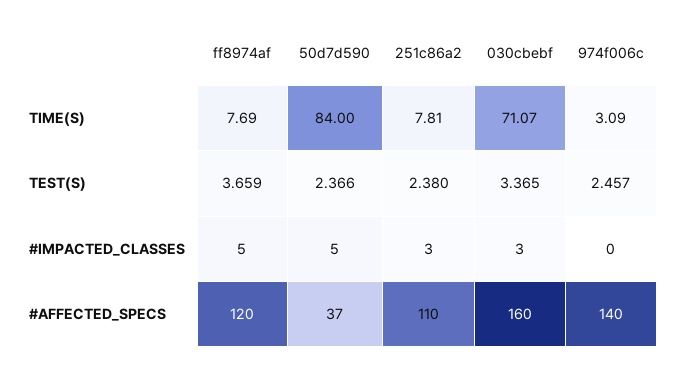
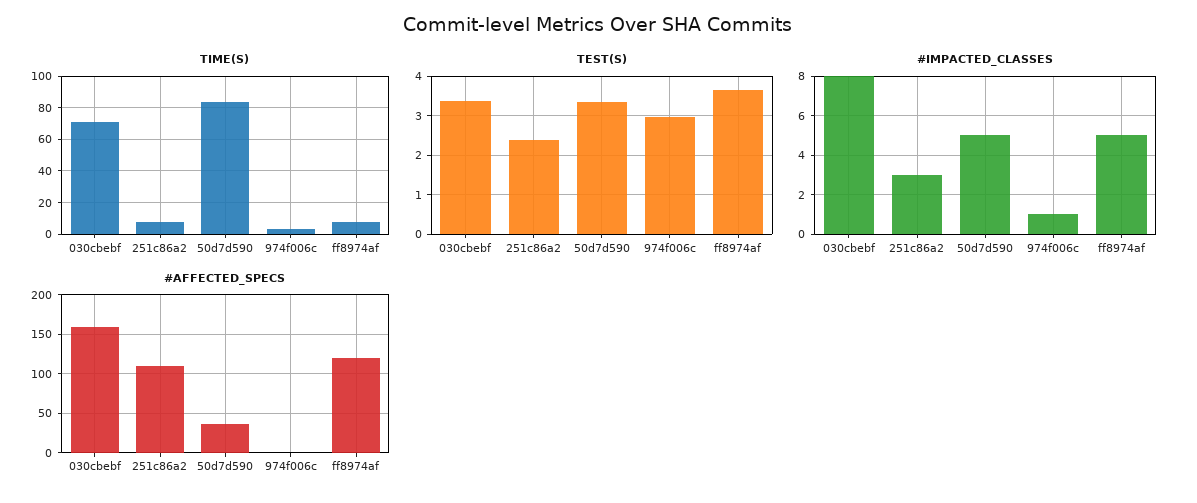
  {
    "TIME(S)": {
      "ff8974af": 7.69,
      "50d7d590": 84,
      "251c86a2": 7.81,
      "030cbebf": 71.07,
      "974f006c": 3.09
    },
    "TEST(S)": {
      "ff8974af": 3.659,
-     "50d7d590": 2.366,
+     "50d7d590": 3.4,
      "251c86a2": 2.38,
      "030cbebf": 3.365,
-     "974f006c": 2.457
+     "974f006c": 3
    },
    "#IMPACTED_CLASSES": {
      "ff8974af": 5,
      "50d7d590": 5,
      "251c86a2": 3,
-     "030cbebf": 3,
+     "030cbebf": 8,
-     "974f006c": 0
+     "974f006c": 1
    },
    "#AFFECTED_SPECS": {
      "ff8974af": 120,
      "50d7d590": 37,
      "251c86a2": 110,
      "030cbebf": 160,
-     "974f006c": 140
+     "974f006c": 0
    }
  }

